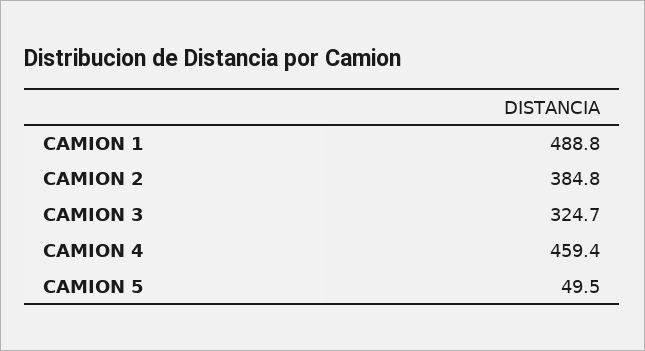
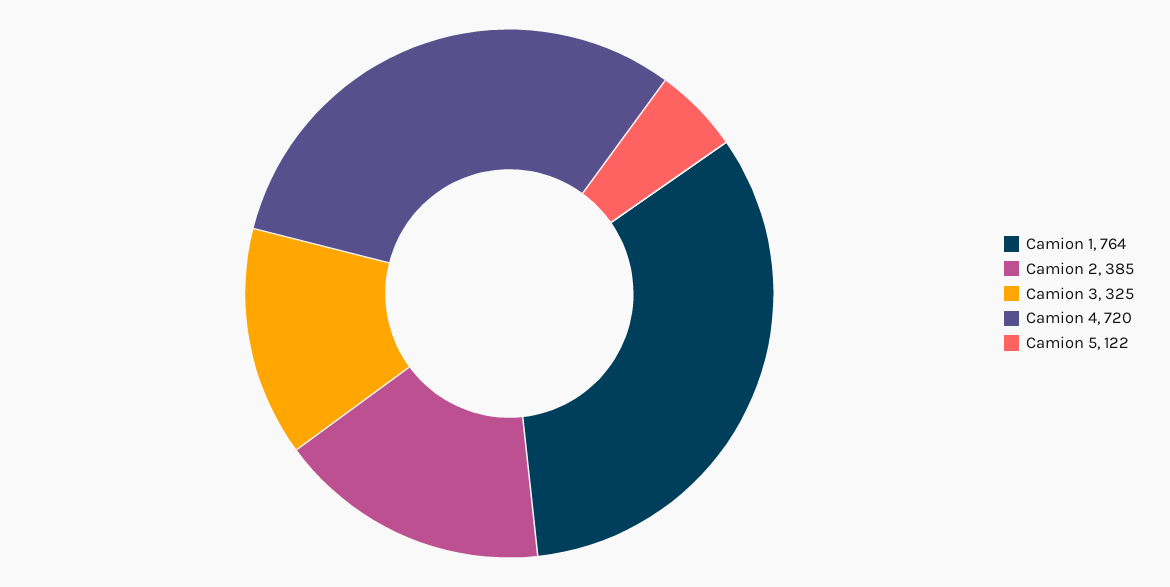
  {
-   "CAMION 1": 488.8,
+   "CAMION 1": 764,
    "CAMION 2": 384.8,
    "CAMION 3": 324.7,
-   "CAMION 4": 459.4,
+   "CAMION 4": 720,
-   "CAMION 5": 49.5
+   "CAMION 5": 122
  }

